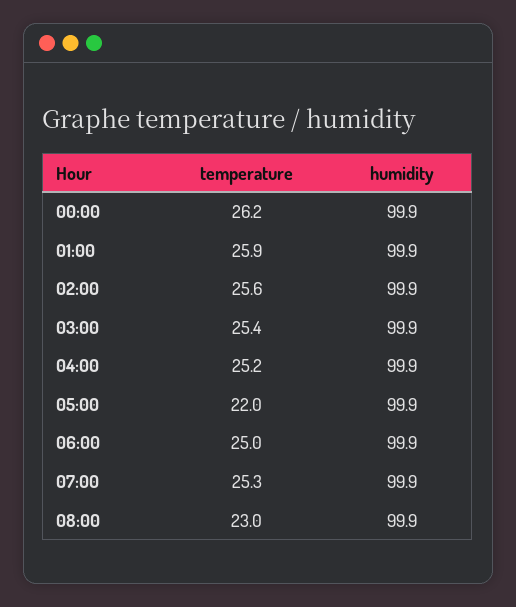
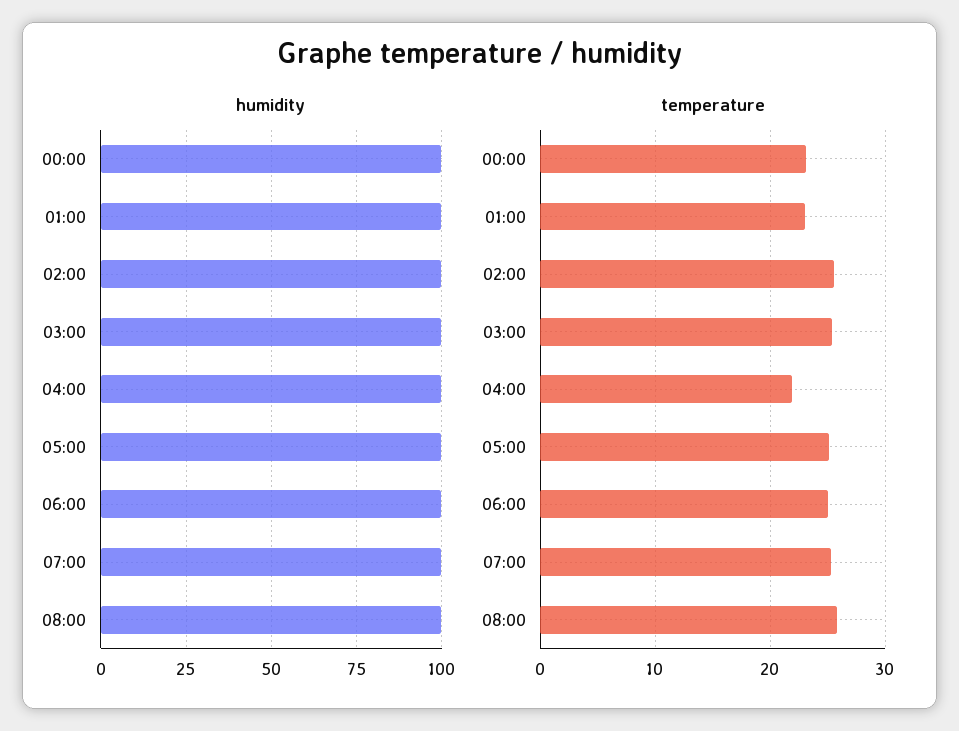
  {
    "temperature": {
-     "00:00": 26.2,
+     "00:00": 23,
-     "01:00": 25.9,
+     "01:00": 23,
      "02:00": 25.6,
      "03:00": 25.4,
-     "04:00": 25.2,
+     "04:00": 22,
-     "05:00": 22,
+     "05:00": 25,
      "06:00": 25,
      "07:00": 25.3,
-     "08:00": 23
+     "08:00": 26
    },
    "humidity": {
      "00:00": 99.9,
      "01:00": 99.9,
      "02:00": 99.9,
      "03:00": 99.9,
      "04:00": 99.9,
      "05:00": 99.9,
      "06:00": 99.9,
      "07:00": 99.9,
      "08:00": 99.9
    }
  }

